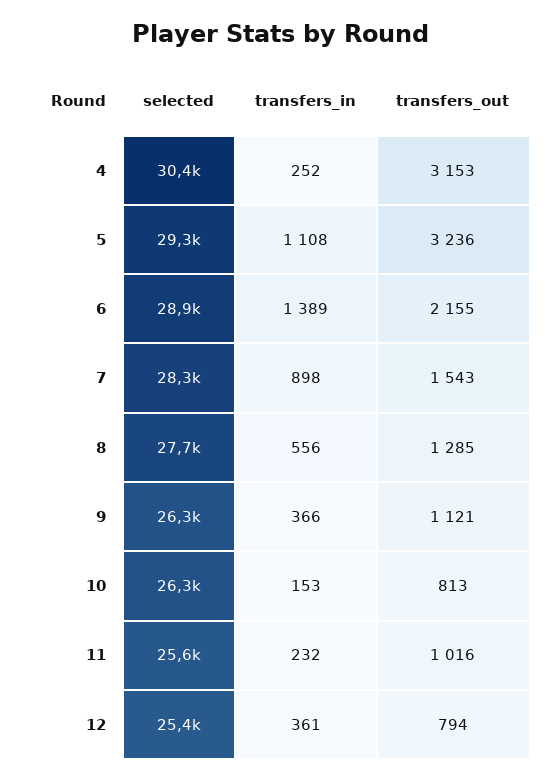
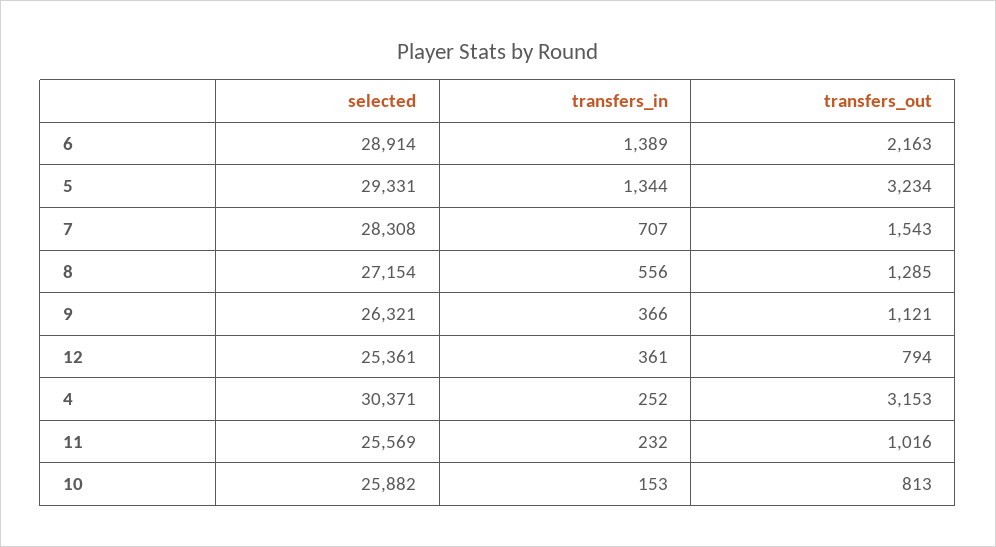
  {
    "selected": {
      "4": 30371,
      "5": 29331,
      "6": 28914,
      "7": 28308,
-     "8": 27700,
+     "8": 27154,
      "9": 26321,
-     "10": 26300,
+     "10": 25882,
      "11": 25569,
      "12": 25361
    },
    "transfers_in": {
      "4": 252,
-     "5": 1108,
+     "5": 1344,
      "6": 1389,
-     "7": 898,
+     "7": 707,
      "8": 556,
      "9": 366,
      "10": 153,
      "11": 232,
      "12": 361
    },
    "transfers_out": {
      "4": 3153,
-     "5": 3236,
+     "5": 3234,
-     "6": 2155,
+     "6": 2163,
      "7": 1543,
      "8": 1285,
      "9": 1121,
      "10": 813,
      "11": 1016,
      "12": 794
    }
  }

